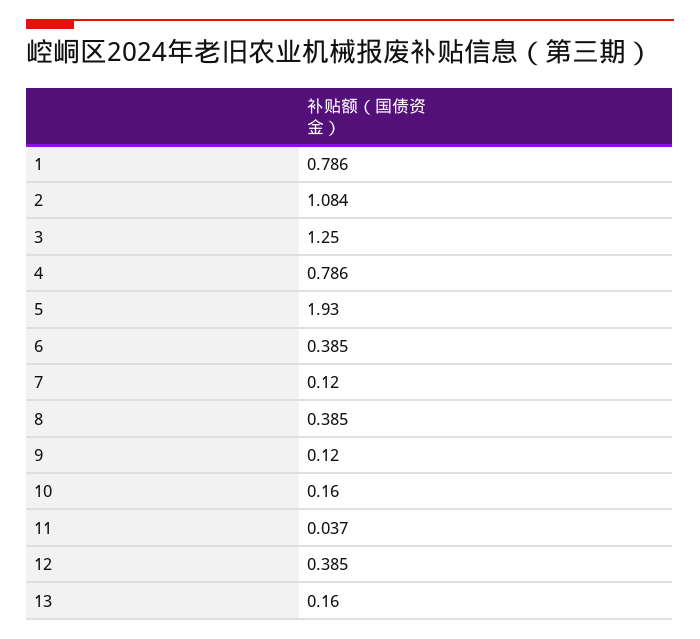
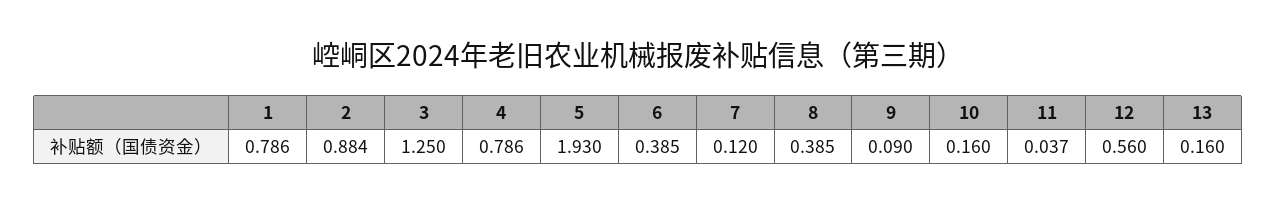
  {
    "1": 0.786,
-   "2": 1.084,
+   "2": 0.884,
    "3": 1.25,
    "4": 0.786,
    "5": 1.93,
    "6": 0.385,
    "7": 0.12,
    "8": 0.385,
-   "9": 0.12,
+   "9": 0.09,
    "10": 0.16,
    "11": 0.037,
-   "12": 0.385,
+   "12": 0.56,
    "13": 0.16
  }

